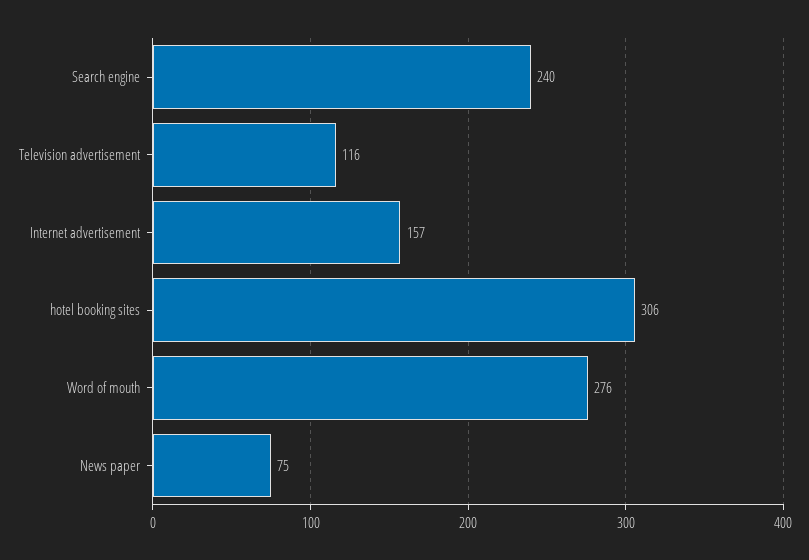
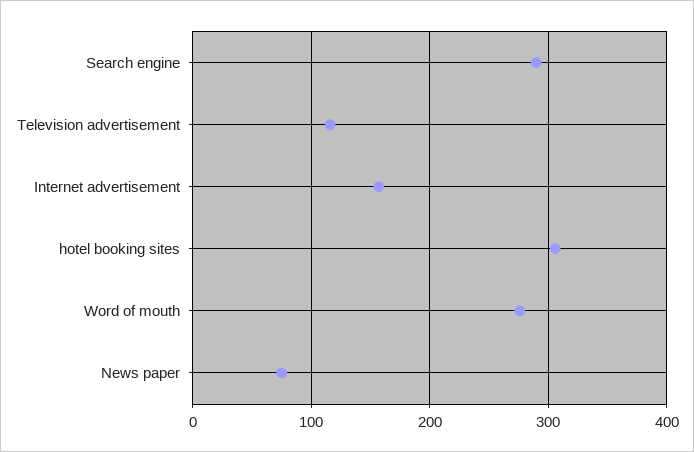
  {
-   "Search engine": 240,
+   "Search engine": 290,
    "Television advertisement": 116,
    "Internet advertisement": 157,
    "hotel booking sites": 306,
    "Word of mouth": 276,
    "News paper": 75
  }

